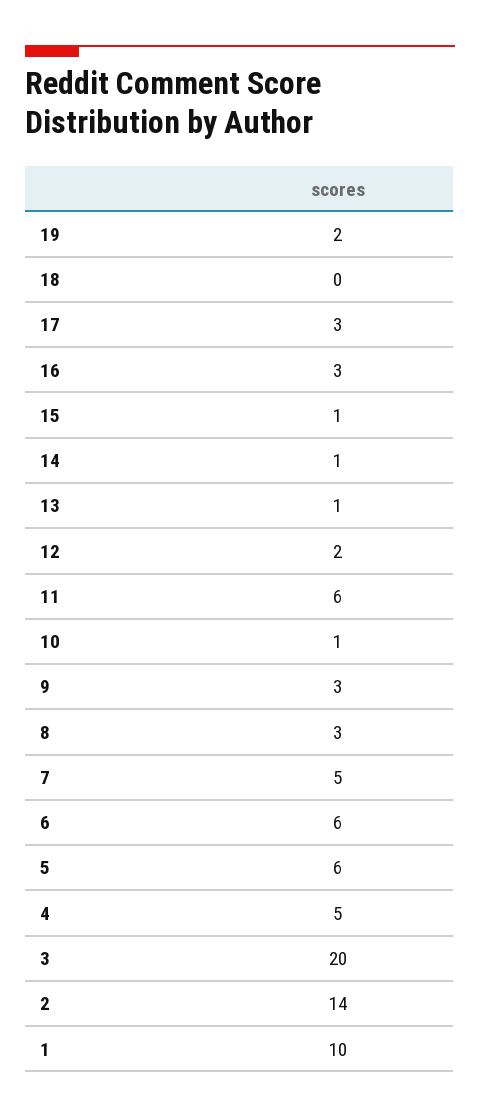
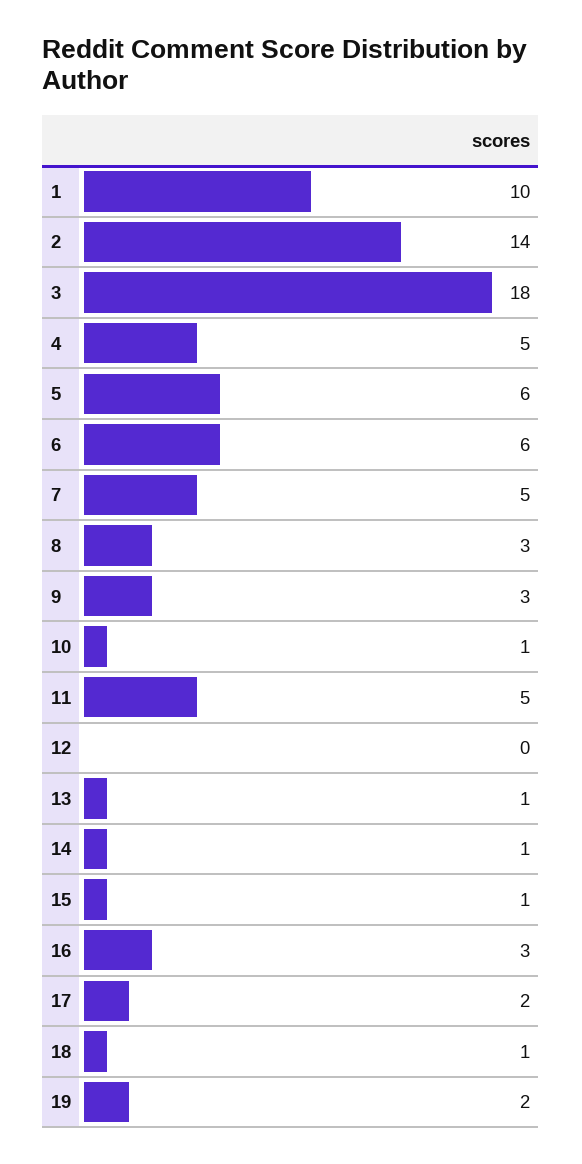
  {
    "19": 2,
-   "18": 0,
+   "18": 1,
-   "17": 3,
+   "17": 2,
    "16": 3,
    "15": 1,
    "14": 1,
    "13": 1,
-   "12": 2,
+   "12": 0,
-   "11": 6,
+   "11": 5,
    "10": 1,
    "9": 3,
    "8": 3,
    "7": 5,
    "6": 6,
    "5": 6,
    "4": 5,
-   "3": 20,
+   "3": 18,
    "2": 14,
    "1": 10
  }

